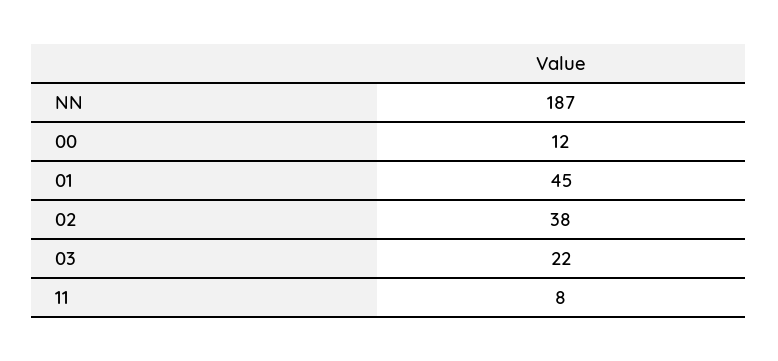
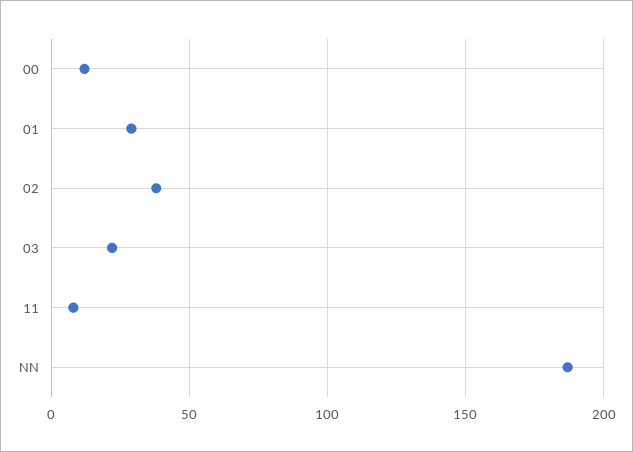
  {
    "NN": 187,
    "00": 12,
-   "01": 45,
+   "01": 30,
    "02": 38,
    "03": 22,
    "11": 8
  }

